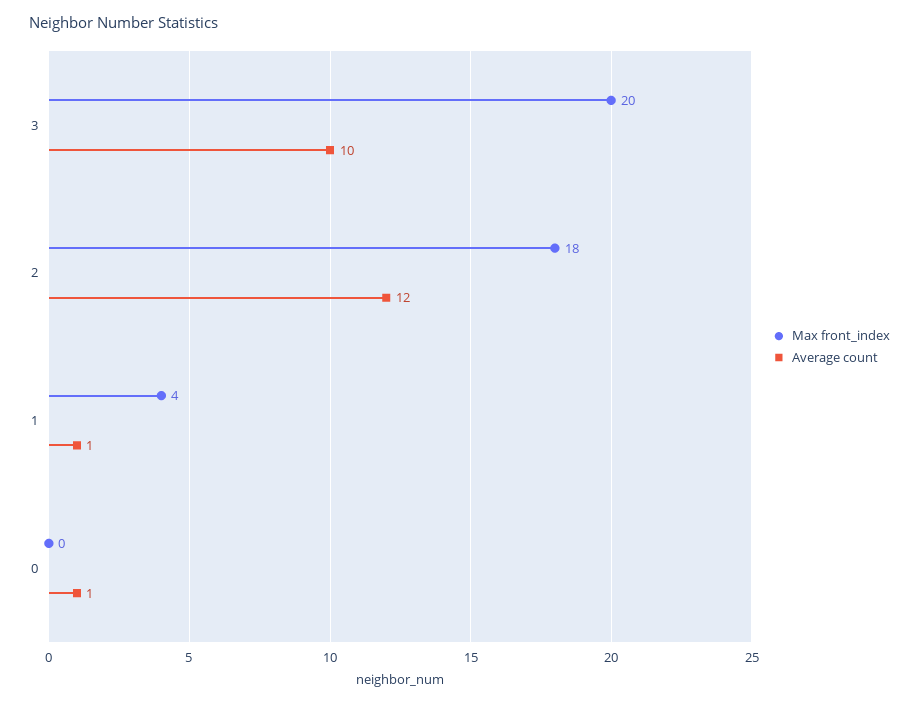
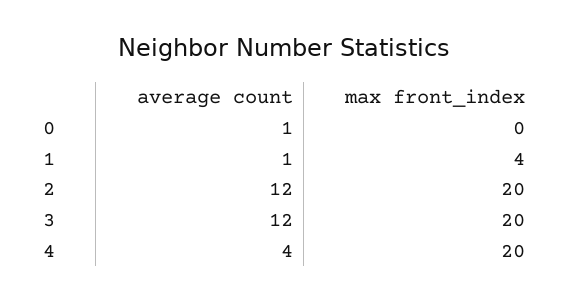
  {
    "Max front_index": {
      "3": 20,
-     "2": 18,
+     "2": 20,
      "1": 4,
-     "0": 0
+     "0": 0,
+     "4": 20
    },
    "Average count": {
-     "3": 10,
+     "3": 12,
      "2": 12,
      "1": 1,
-     "0": 1
+     "0": 1,
+     "4": 4
    }
  }

